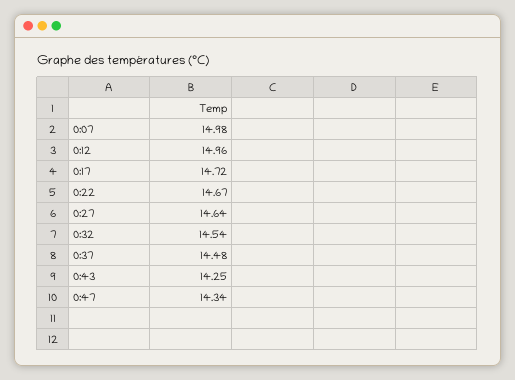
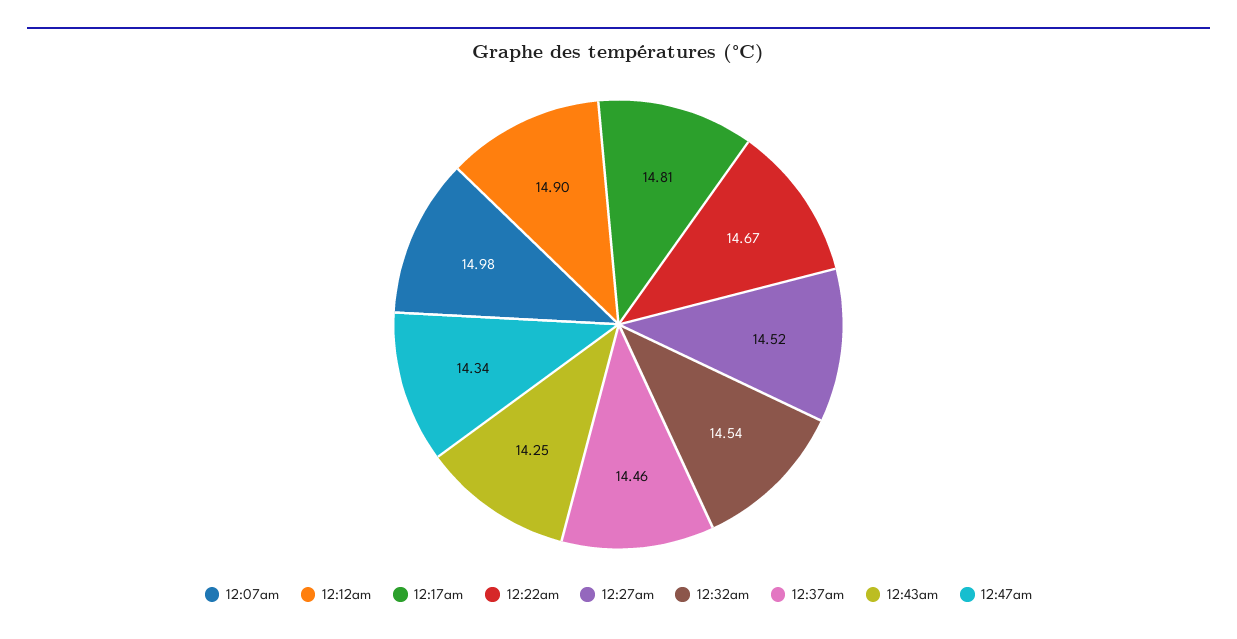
  {
    "0:07": 14.98,
-   "0:12": 14.96,
+   "0:12": 14.9,
-   "0:17": 14.72,
+   "0:17": 14.81,
    "0:22": 14.67,
-   "0:27": 14.64,
+   "0:27": 14.52,
    "0:32": 14.54,
-   "0:37": 14.48,
+   "0:37": 14.46,
    "0:43": 14.25,
    "0:47": 14.34
  }

